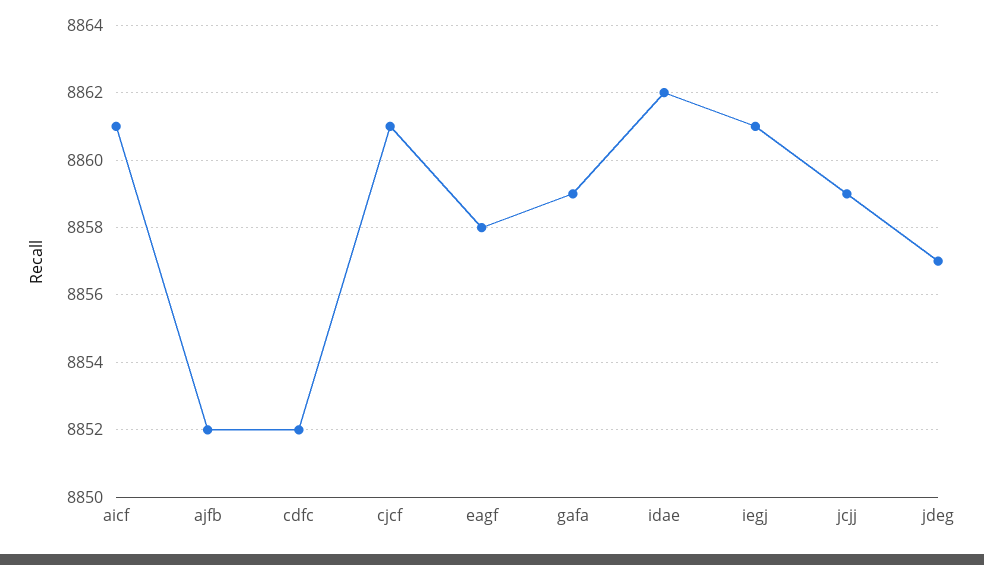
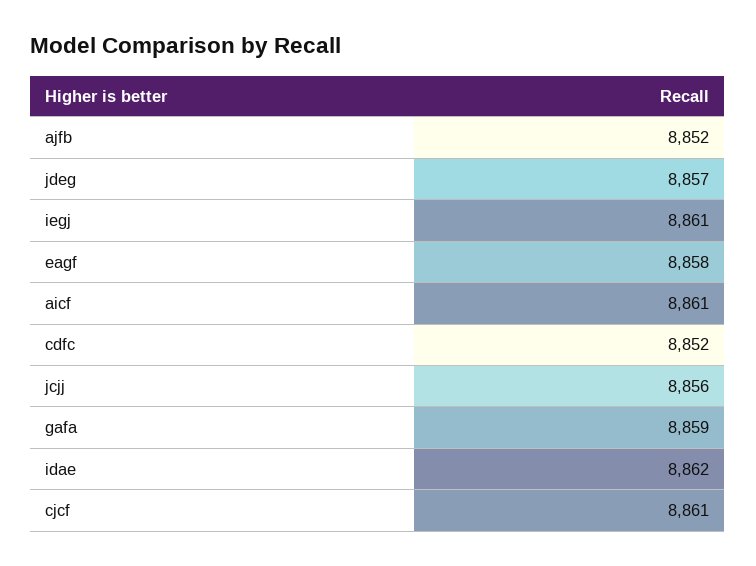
  {
    "aicf": 8861,
    "ajfb": 8852,
    "cdfc": 8852,
    "cjcf": 8861,
    "eagf": 8858,
    "gafa": 8859,
    "idae": 8862,
    "iegj": 8861,
-   "jcjj": 8859,
+   "jcjj": 8856,
    "jdeg": 8857
  }

